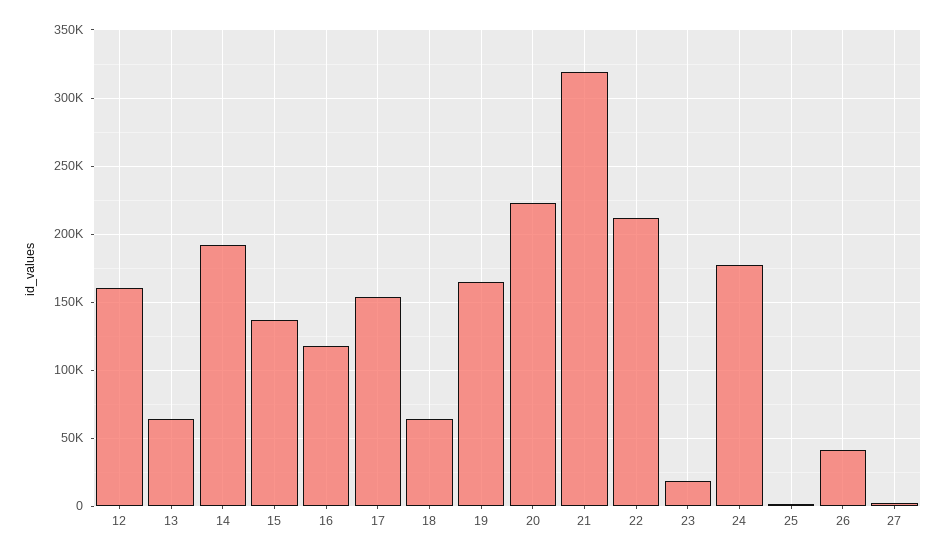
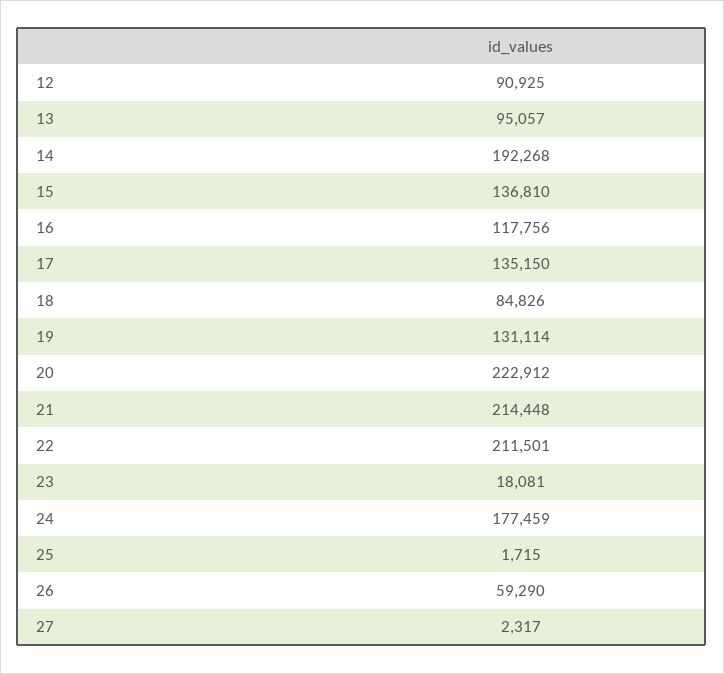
  {
-   "12": 160000,
+   "12": 90925,
-   "13": 65000,
+   "13": 95057,
    "14": 192268,
    "15": 136810,
    "16": 117756,
-   "17": 155000,
+   "17": 135150,
-   "18": 65000,
+   "18": 84826,
-   "19": 165000,
+   "19": 131114,
    "20": 222912,
-   "21": 320000,
+   "21": 214448,
    "22": 211501,
    "23": 18081,
    "24": 177459,
    "25": 1715,
-   "26": 40000,
+   "26": 59290,
    "27": 2317
  }

